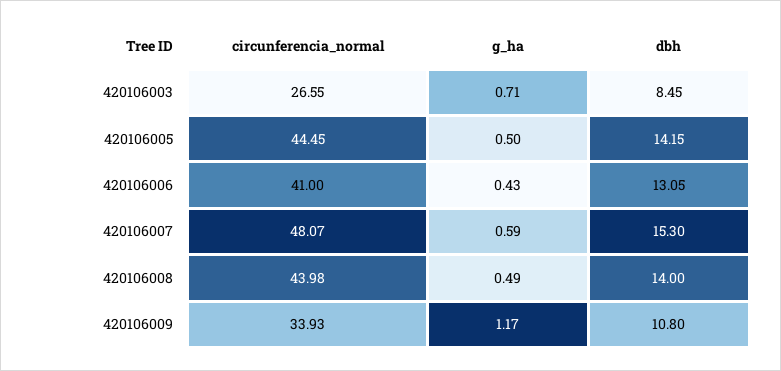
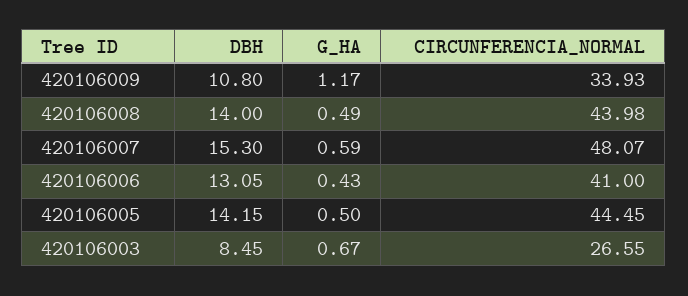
  {
    "circunferencia_normal": {
      "420106003": 26.55,
      "420106005": 44.45,
      "420106006": 41,
      "420106007": 48.07,
      "420106008": 43.98,
      "420106009": 33.93
    },
    "g_ha": {
-     "420106003": 0.71,
+     "420106003": 0.67,
      "420106005": 0.5,
      "420106006": 0.43,
      "420106007": 0.59,
      "420106008": 0.49,
      "420106009": 1.17
    },
    "dbh": {
      "420106003": 8.45,
      "420106005": 14.15,
      "420106006": 13.05,
      "420106007": 15.3,
      "420106008": 14,
      "420106009": 10.8
    }
  }

